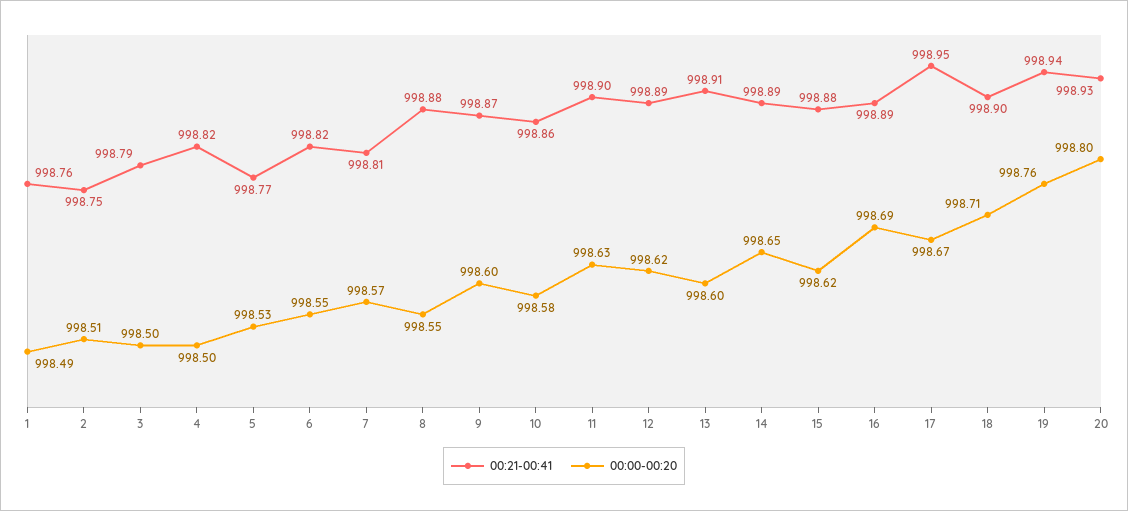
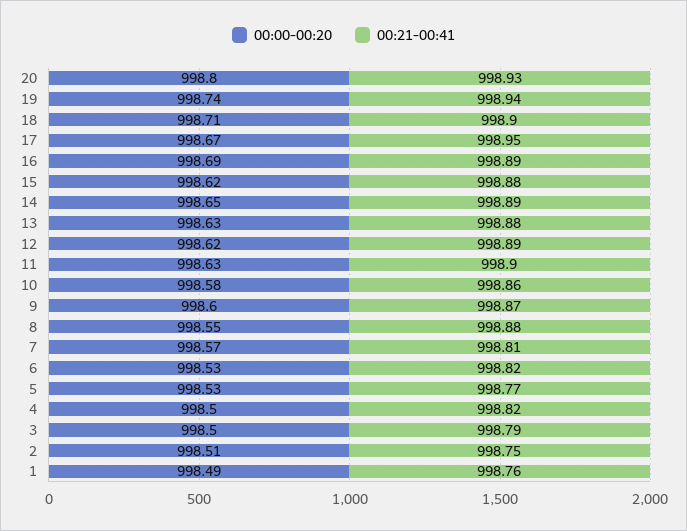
  {
    "00:21-00:41": {
      "1": 998.76,
      "2": 998.75,
      "3": 998.79,
      "4": 998.82,
      "5": 998.77,
      "6": 998.82,
      "7": 998.81,
      "8": 998.88,
      "9": 998.87,
      "10": 998.86,
      "11": 998.9,
      "12": 998.89,
-     "13": 998.91,
+     "13": 998.88,
      "14": 998.89,
      "15": 998.88,
      "16": 998.89,
      "17": 998.95,
      "18": 998.9,
      "19": 998.94,
      "20": 998.93
    },
    "00:00-00:20": {
      "1": 998.49,
      "2": 998.51,
      "3": 998.5,
      "4": 998.5,
      "5": 998.53,
-     "6": 998.55,
+     "6": 998.53,
      "7": 998.57,
      "8": 998.55,
      "9": 998.6,
      "10": 998.58,
      "11": 998.63,
      "12": 998.62,
-     "13": 998.6,
+     "13": 998.63,
      "14": 998.65,
      "15": 998.62,
      "16": 998.69,
      "17": 998.67,
      "18": 998.71,
-     "19": 998.76,
+     "19": 998.74,
      "20": 998.8
    }
  }

